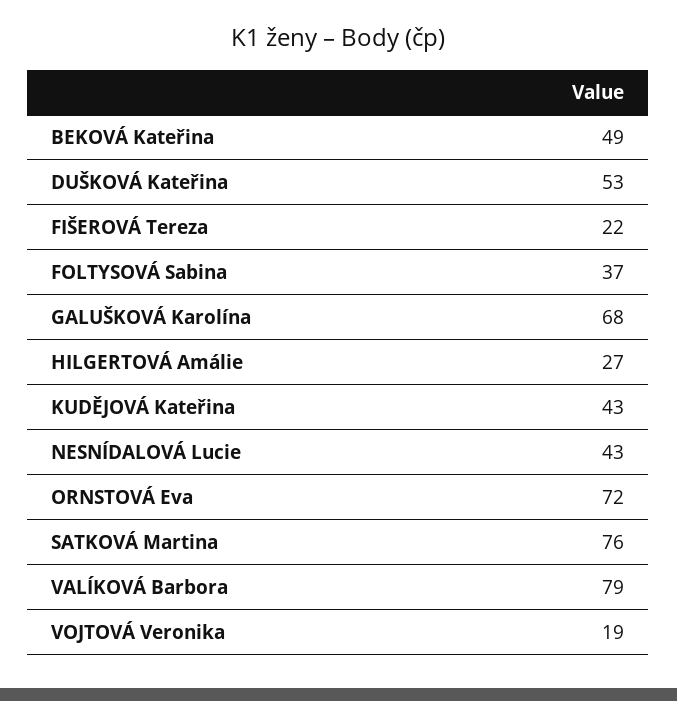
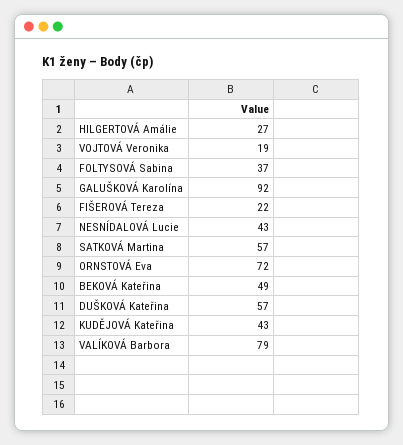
  {
    "BEKOVÁ Kateřina": 49,
-   "DUŠKOVÁ Kateřina": 53,
+   "DUŠKOVÁ Kateřina": 57,
    "FIŠEROVÁ Tereza": 22,
    "FOLTYSOVÁ Sabina": 37,
-   "GALUŠKOVÁ Karolína": 68,
+   "GALUŠKOVÁ Karolína": 92,
    "HILGERTOVÁ Amálie": 27,
    "KUDĚJOVÁ Kateřina": 43,
    "NESNÍDALOVÁ Lucie": 43,
    "ORNSTOVÁ Eva": 72,
-   "SATKOVÁ Martina": 76,
+   "SATKOVÁ Martina": 57,
    "VALÍKOVÁ Barbora": 79,
    "VOJTOVÁ Veronika": 19
  }

